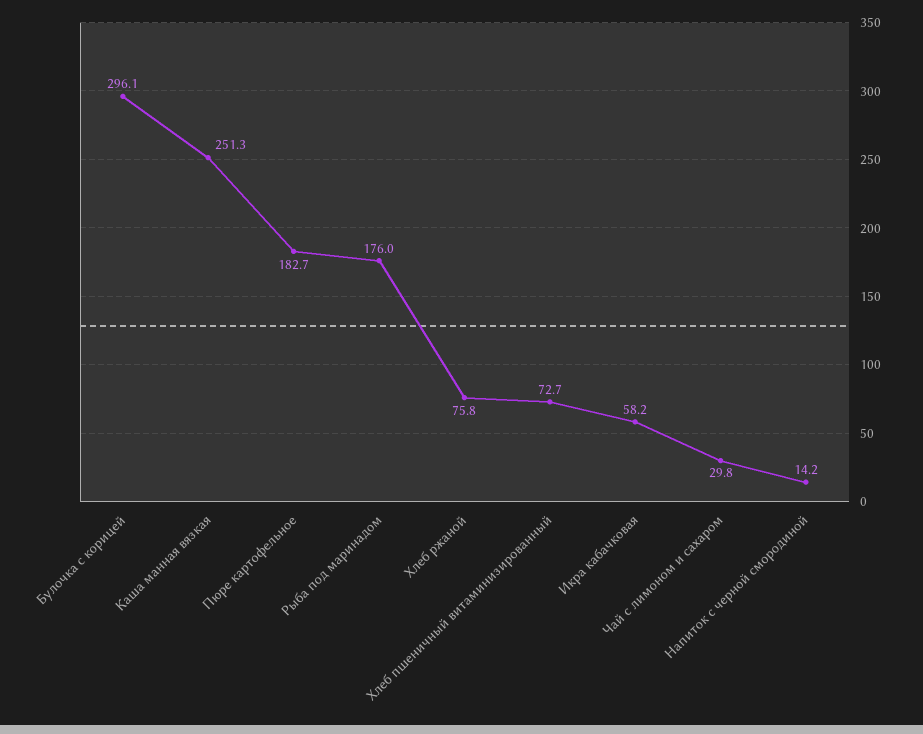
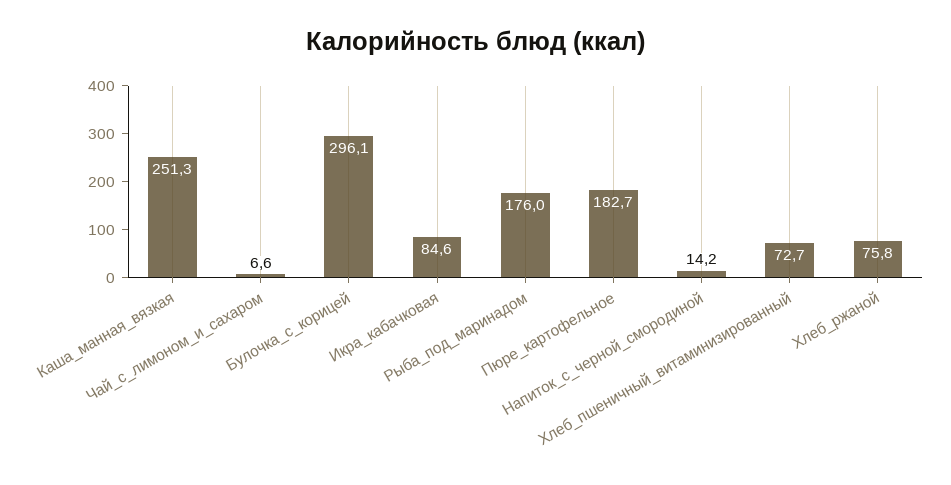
  {
    "Булочка с корицей": 296.1,
    "Каша манная вязкая": 251.3,
    "Пюре картофельное": 182.7,
    "Рыба под маринадом": 176,
    "Хлеб ржаной": 75.8,
    "Хлеб пшеничный витаминизированный": 72.7,
-   "Икра кабачковая": 58.2,
+   "Икра кабачковая": 84.6,
-   "Чай с лимоном и сахаром": 29.8,
+   "Чай с лимоном и сахаром": 6.6,
    "Напиток с черной смородиной": 14.2
  }

